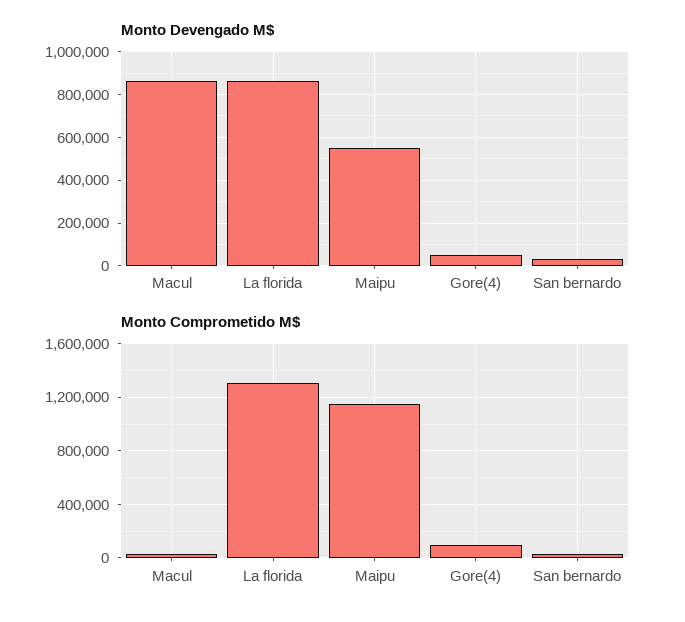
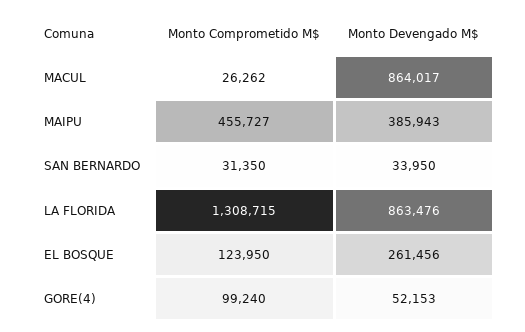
  {
    "Monto Devengado M$": {
      "Macul": 864017,
      "La florida": 863476,
-     "Maipu": 550000,
+     "Maipu": 385943,
      "Gore(4)": 52153,
-     "San bernardo": 33950
+     "San bernardo": 33950,
+     "EL BOSQUE": 261456
    },
    "Monto Comprometido M$": {
      "Macul": 26262,
      "La florida": 1308715,
-     "Maipu": 1150000,
+     "Maipu": 455727,
      "Gore(4)": 99240,
-     "San bernardo": 31350
+     "San bernardo": 31350,
+     "EL BOSQUE": 123950
    }
  }

